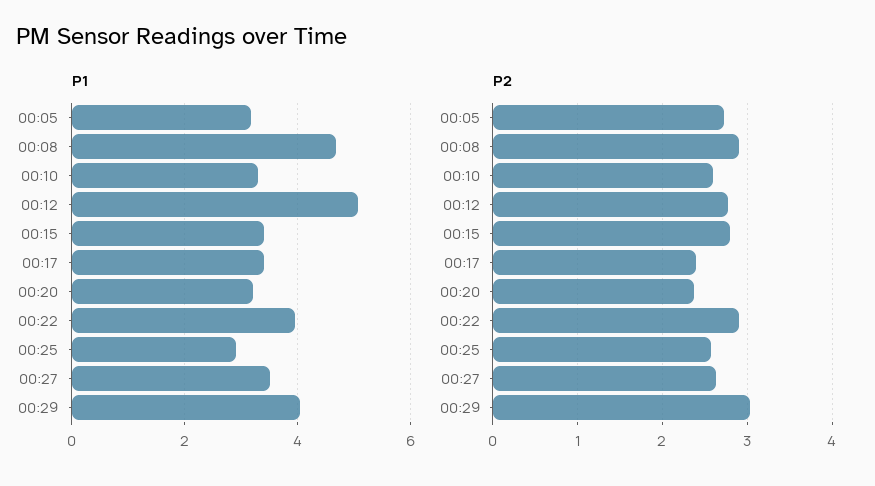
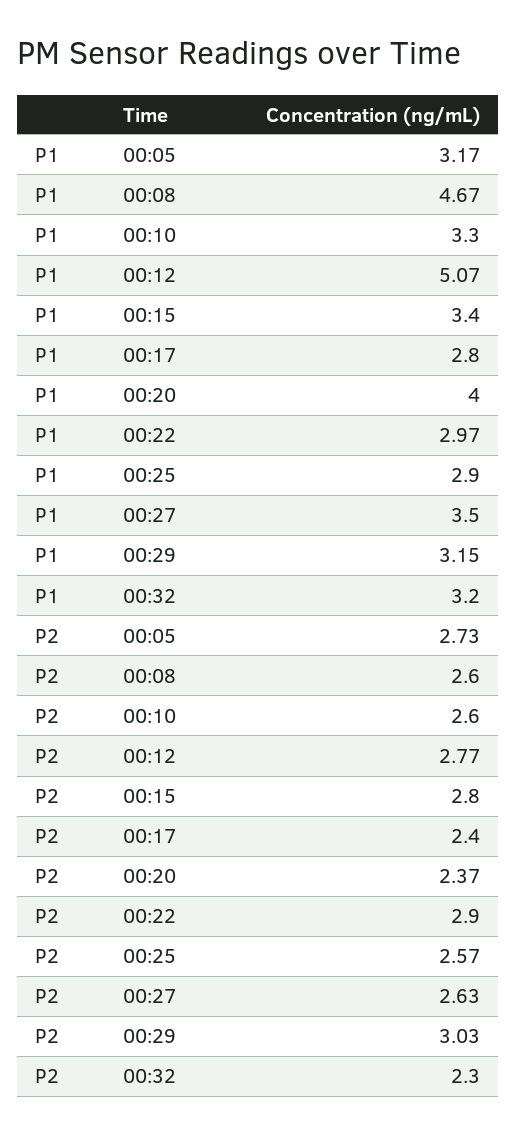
  {
    "P1": {
      "00:05": 3.17,
      "00:08": 4.67,
      "00:10": 3.3,
      "00:12": 5.07,
      "00:15": 3.4,
-     "00:17": 3.4,
+     "00:17": 2.8,
-     "00:20": 3.2,
+     "00:20": 4,
-     "00:22": 4,
+     "00:22": 2.97,
      "00:25": 2.9,
      "00:27": 3.5,
-     "00:29": 4
+     "00:29": 3.15,
+     "00:32": 3.2
    },
    "P2": {
      "00:05": 2.73,
-     "00:08": 2.9,
+     "00:08": 2.6,
      "00:10": 2.6,
      "00:12": 2.77,
      "00:15": 2.8,
      "00:17": 2.4,
      "00:20": 2.37,
      "00:22": 2.9,
      "00:25": 2.57,
      "00:27": 2.63,
-     "00:29": 3.03
+     "00:29": 3.03,
+     "00:32": 2.3
    }
  }

